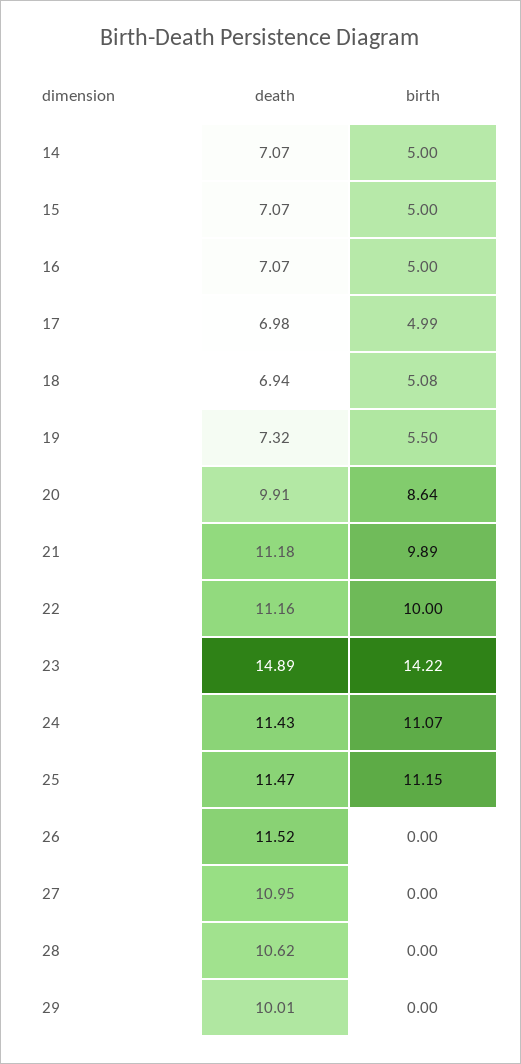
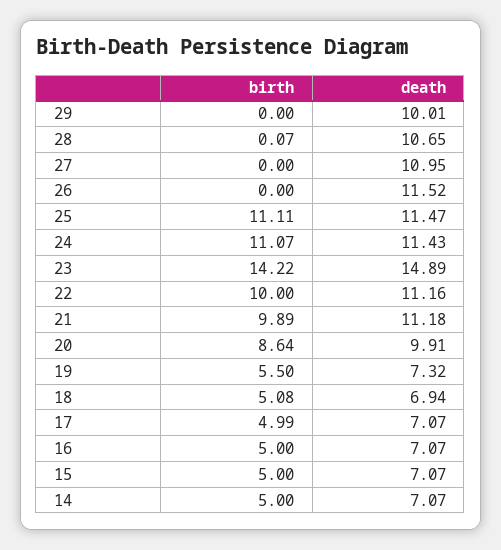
  {
    "death": {
      "14": 7.07,
      "15": 7.07,
      "16": 7.07,
-     "17": 6.98,
+     "17": 7.07,
      "18": 6.94,
      "19": 7.32,
      "20": 9.91,
      "21": 11.18,
      "22": 11.16,
      "23": 14.89,
      "24": 11.43,
      "25": 11.47,
      "26": 11.52,
      "27": 10.95,
-     "28": 10.62,
+     "28": 10.65,
      "29": 10.01
    },
    "birth": {
      "14": 5,
      "15": 5,
      "16": 5,
      "17": 4.99,
      "18": 5.08,
      "19": 5.5,
      "20": 8.64,
      "21": 9.89,
      "22": 10,
      "23": 14.22,
      "24": 11.07,
-     "25": 11.15,
+     "25": 11.11,
      "26": 0,
      "27": 0,
-     "28": 0,
+     "28": 0.07,
      "29": 0
    }
  }

